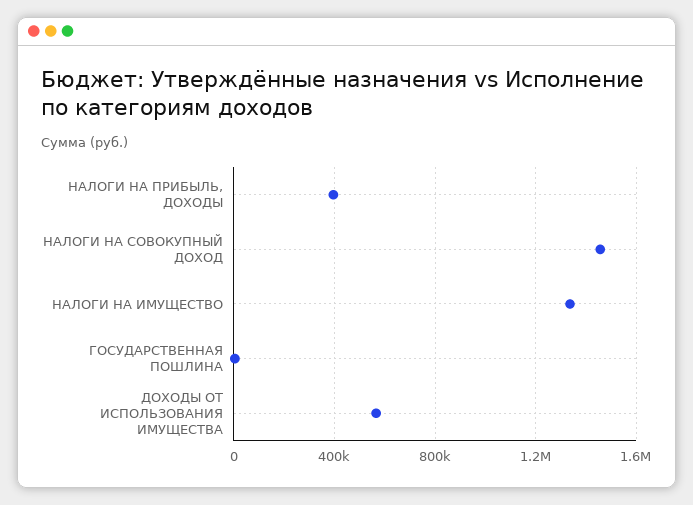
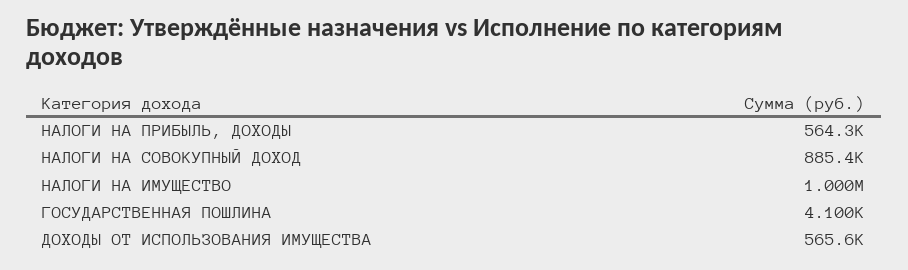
  {
-   "НАЛОГИ НА ПРИБЫЛЬ, ДОХОДЫ": 400000,
+   "НАЛОГИ НА ПРИБЫЛЬ, ДОХОДЫ": 564300,
-   "НАЛОГИ НА СОВОКУПНЫЙ ДОХОД": 1450000,
+   "НАЛОГИ НА СОВОКУПНЫЙ ДОХОД": 885400,
-   "НАЛОГИ НА ИМУЩЕСТВО": 1350000,
+   "НАЛОГИ НА ИМУЩЕСТВО": 1000000,
    "ГОСУДАРСТВЕННАЯ ПОШЛИНА": 4100,
    "ДОХОДЫ ОТ ИСПОЛЬЗОВАНИЯ ИМУЩЕСТВА": 565600
  }

